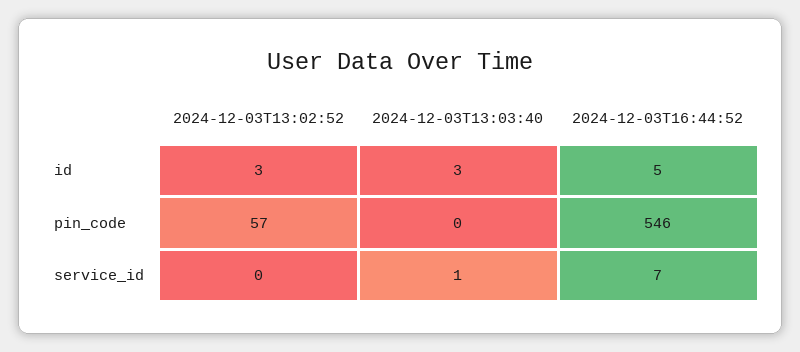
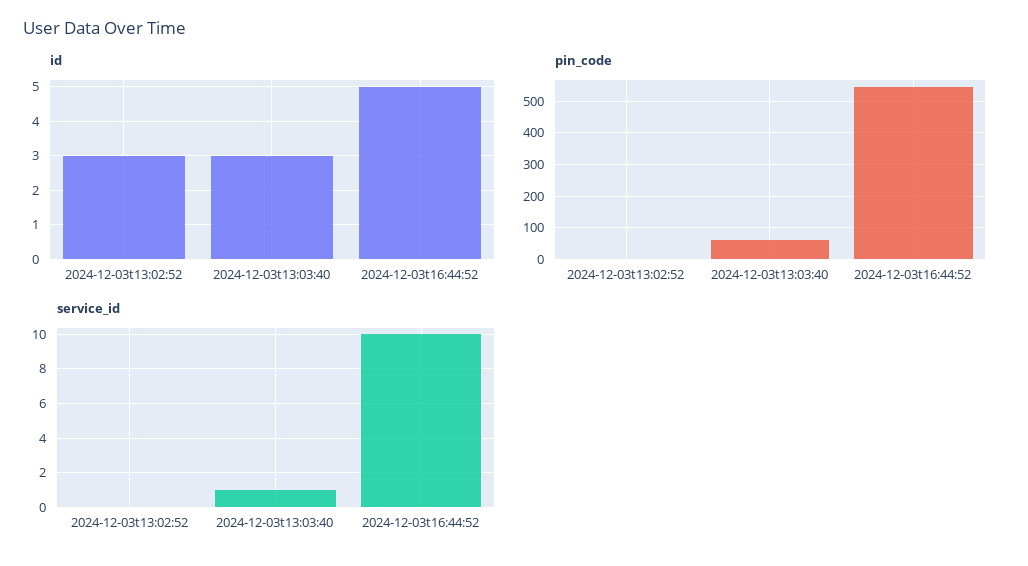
  {
    "id": {
      "2024-12-03T13:02:52": 3,
      "2024-12-03T13:03:40": 3,
      "2024-12-03T16:44:52": 5
    },
    "pin_code": {
-     "2024-12-03T13:02:52": 57,
+     "2024-12-03T13:02:52": 0,
-     "2024-12-03T13:03:40": 0,
+     "2024-12-03T13:03:40": 60,
      "2024-12-03T16:44:52": 546
    },
    "service_id": {
      "2024-12-03T13:02:52": 0,
      "2024-12-03T13:03:40": 1,
-     "2024-12-03T16:44:52": 7
+     "2024-12-03T16:44:52": 10
    }
  }

